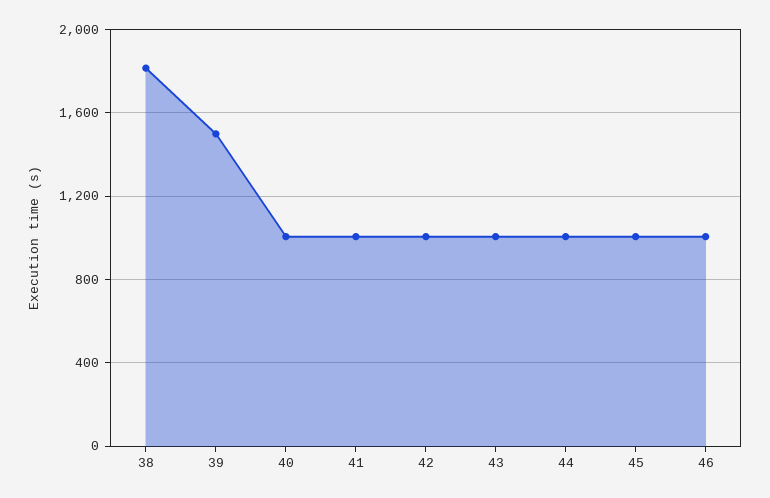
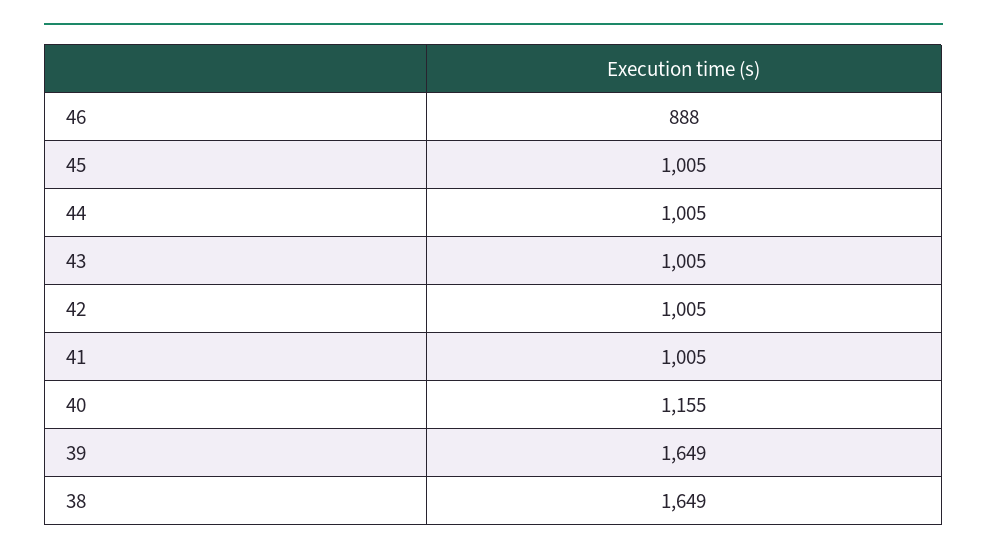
  {
-   "38": 1800,
+   "38": 1649,
-   "39": 1500,
+   "39": 1649,
-   "40": 1000,
+   "40": 1155,
    "41": 1005,
    "42": 1005,
    "43": 1005,
    "44": 1005,
    "45": 1005,
-   "46": 1000
+   "46": 888
  }

